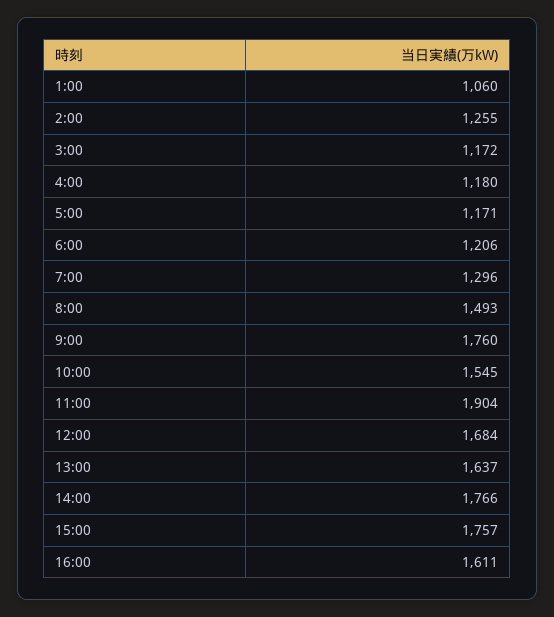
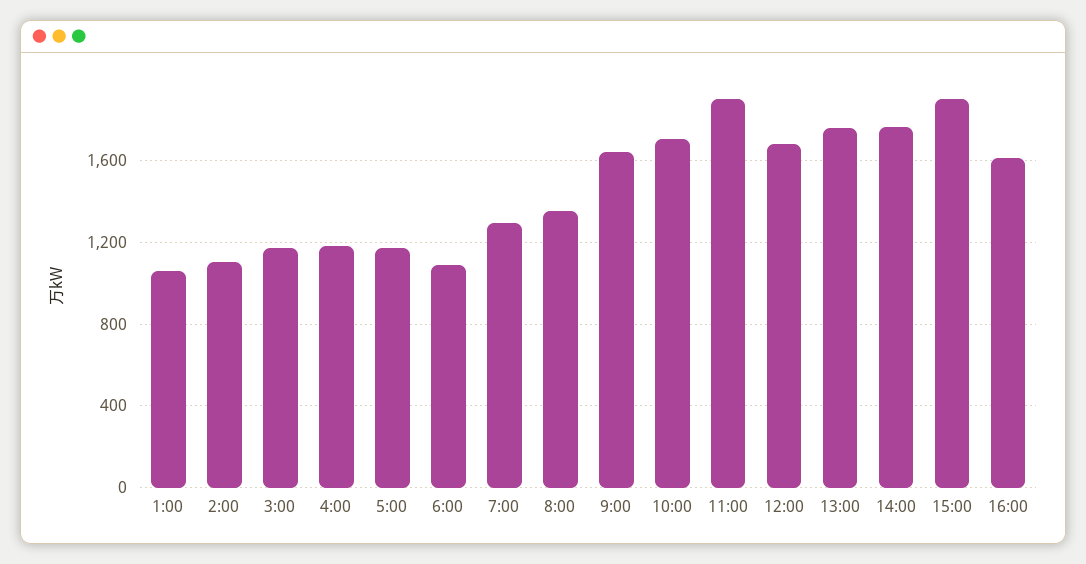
  {
    "1:00": 1060,
-   "2:00": 1255,
+   "2:00": 1100,
    "3:00": 1172,
    "4:00": 1180,
    "5:00": 1171,
-   "6:00": 1206,
+   "6:00": 1100,
    "7:00": 1296,
-   "8:00": 1493,
+   "8:00": 1350,
-   "9:00": 1760,
+   "9:00": 1650,
-   "10:00": 1545,
+   "10:00": 1700,
    "11:00": 1904,
    "12:00": 1684,
-   "13:00": 1637,
+   "13:00": 1750,
    "14:00": 1766,
-   "15:00": 1757,
+   "15:00": 1900,
    "16:00": 1611
  }

